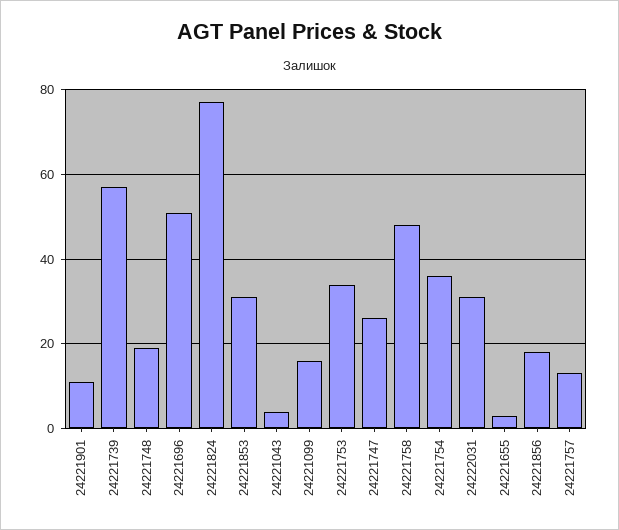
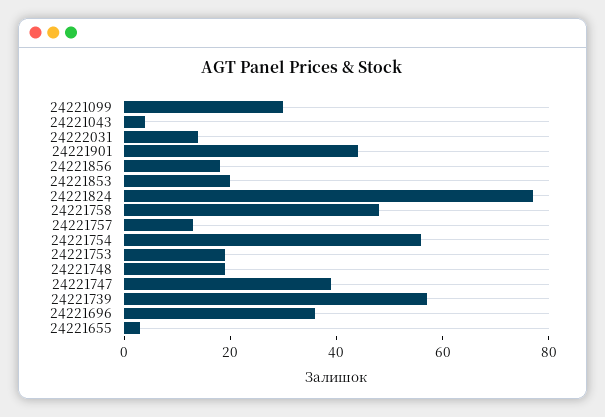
  {
-   "24221901": 10,
+   "24221901": 45,
    "24221739": 55,
    "24221748": 20,
-   "24221696": 50,
+   "24221696": 35,
    "24221824": 75,
-   "24221853": 30,
+   "24221853": 20,
    "24221043": 5,
-   "24221099": 15,
+   "24221099": 30,
-   "24221753": 35,
+   "24221753": 20,
-   "24221747": 25,
+   "24221747": 40,
    "24221758": 50,
-   "24221754": 35,
+   "24221754": 55,
-   "24222031": 30,
+   "24222031": 15,
    "24221655": 5,
    "24221856": 20,
    "24221757": 15
  }

